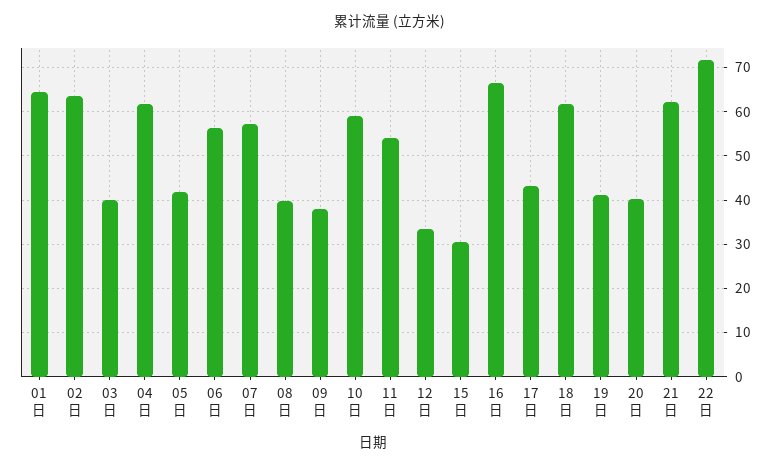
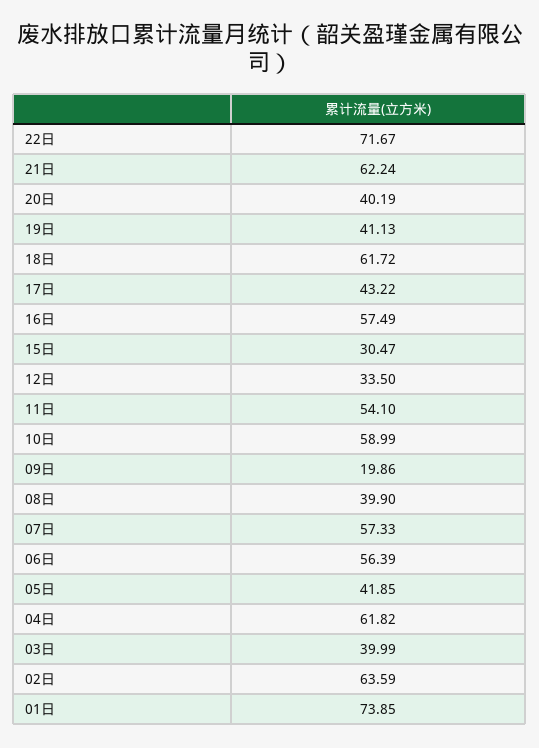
  {
-   "01日": 64,
+   "01日": 73.85,
    "02日": 63.59,
    "03日": 39.99,
    "04日": 61.82,
    "05日": 41.85,
    "06日": 56.39,
    "07日": 57.33,
    "08日": 39.9,
-   "09日": 38,
+   "09日": 19.86,
    "10日": 58.99,
    "11日": 54.1,
    "12日": 33.5,
    "15日": 30.47,
-   "16日": 66,
+   "16日": 57.49,
    "17日": 43.22,
    "18日": 61.72,
    "19日": 41.13,
    "20日": 40.19,
    "21日": 62.24,
    "22日": 71.67
  }

